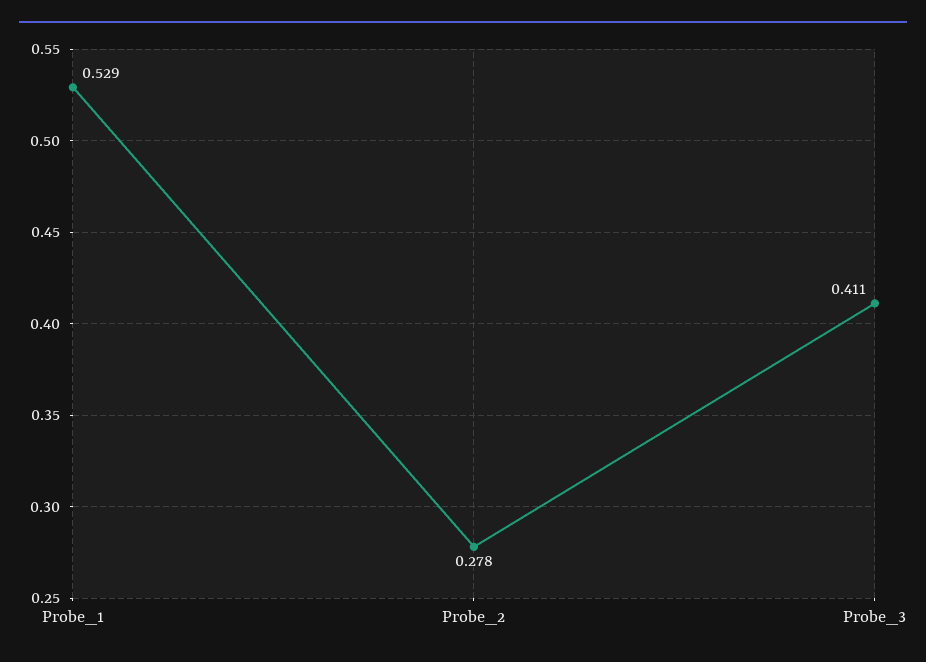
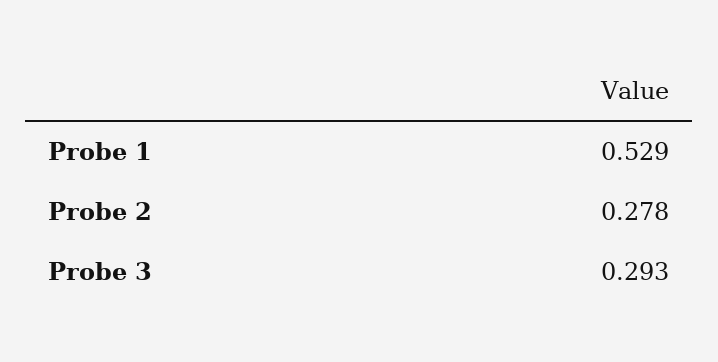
  {
    "Probe_1": 0.529,
    "Probe_2": 0.278,
-   "Probe_3": 0.411
+   "Probe_3": 0.293
  }

